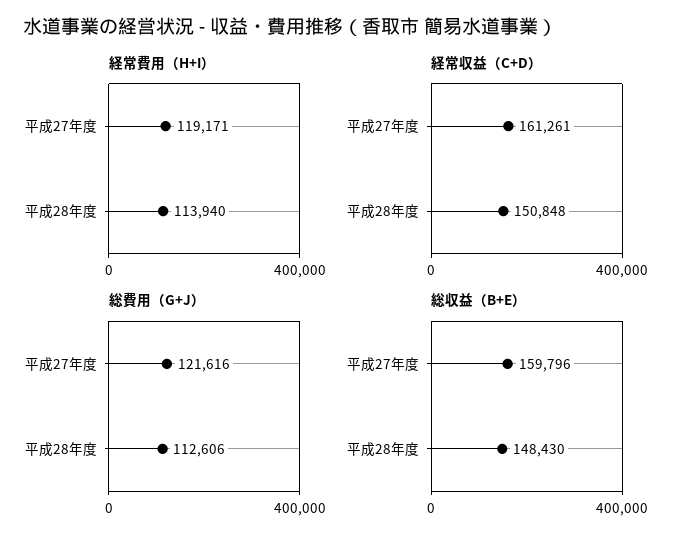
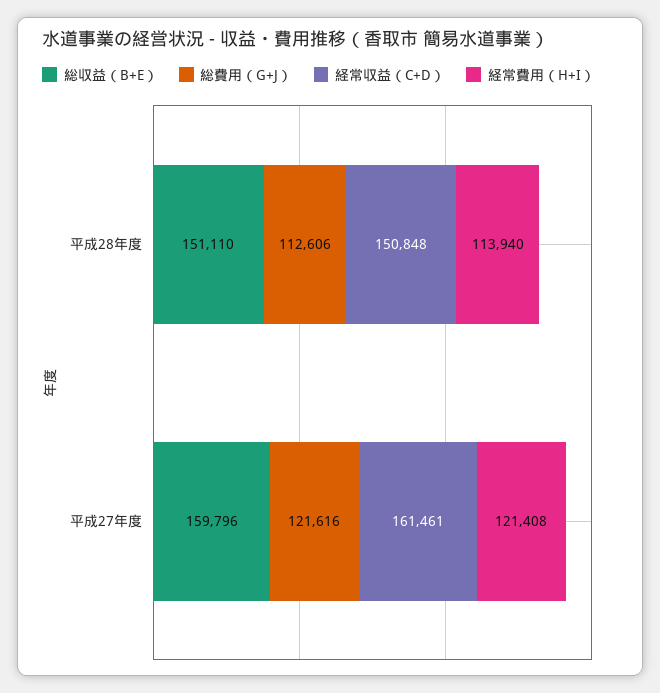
  {
    "経常費用（H+I）": {
-     "平成27年度": 119171,
+     "平成27年度": 121408,
      "平成28年度": 113940
    },
    "経常収益（C+D）": {
-     "平成27年度": 161261,
+     "平成27年度": 161461,
      "平成28年度": 150848
    },
    "総費用（G+J）": {
      "平成27年度": 121616,
      "平成28年度": 112606
    },
    "総収益（B+E）": {
      "平成27年度": 159796,
-     "平成28年度": 148430
+     "平成28年度": 151110
    }
  }

